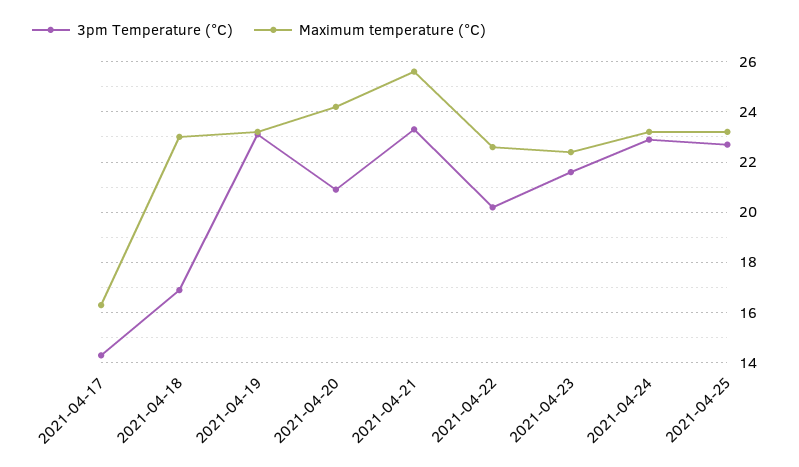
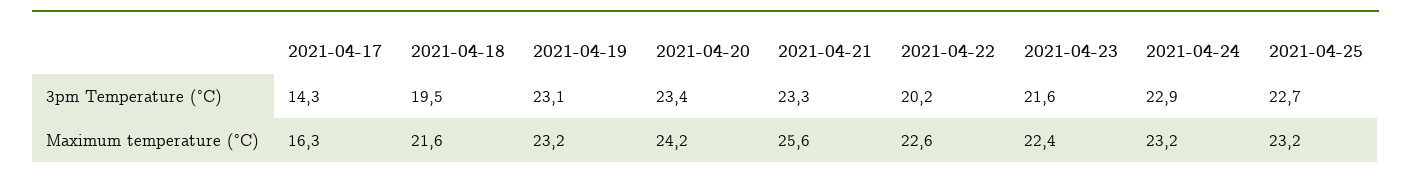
  {
    "3pm Temperature (°C)": {
      "2021-04-17": 14.3,
-     "2021-04-18": 17,
+     "2021-04-18": 19.5,
      "2021-04-19": 23.1,
-     "2021-04-20": 21,
+     "2021-04-20": 23.4,
      "2021-04-21": 23.3,
      "2021-04-22": 20.2,
      "2021-04-23": 21.6,
      "2021-04-24": 22.9,
      "2021-04-25": 22.7
    },
    "Maximum temperature (°C)": {
      "2021-04-17": 16.3,
-     "2021-04-18": 23,
+     "2021-04-18": 21.6,
      "2021-04-19": 23.2,
      "2021-04-20": 24.2,
      "2021-04-21": 25.6,
      "2021-04-22": 22.6,
      "2021-04-23": 22.4,
      "2021-04-24": 23.2,
      "2021-04-25": 23.2
    }
  }

